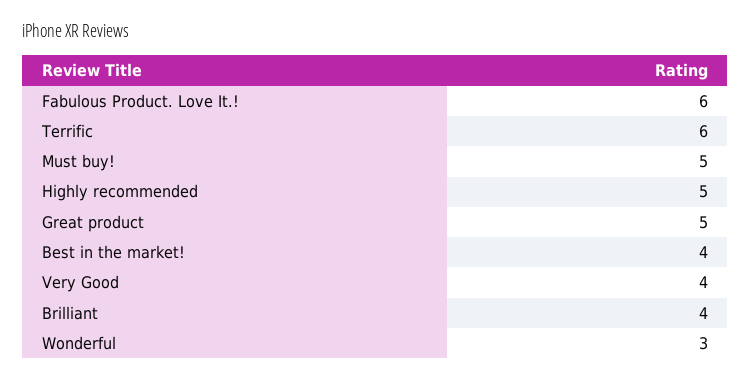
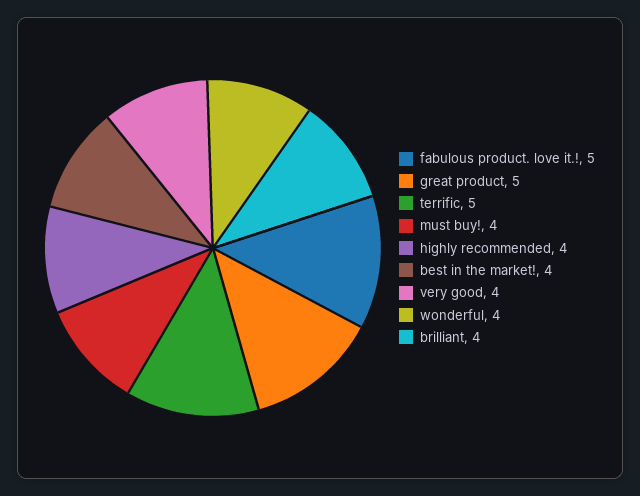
  {
-   "Fabulous Product. Love It.!": 6,
+   "Fabulous Product. Love It.!": 5,
-   "Terrific": 6,
+   "Terrific": 5,
-   "Must buy!": 5,
+   "Must buy!": 4,
-   "Highly recommended": 5,
+   "Highly recommended": 4,
    "Great product": 5,
    "Best in the market!": 4,
    "Very Good": 4,
    "Brilliant": 4,
-   "Wonderful": 3
+   "Wonderful": 4
  }

